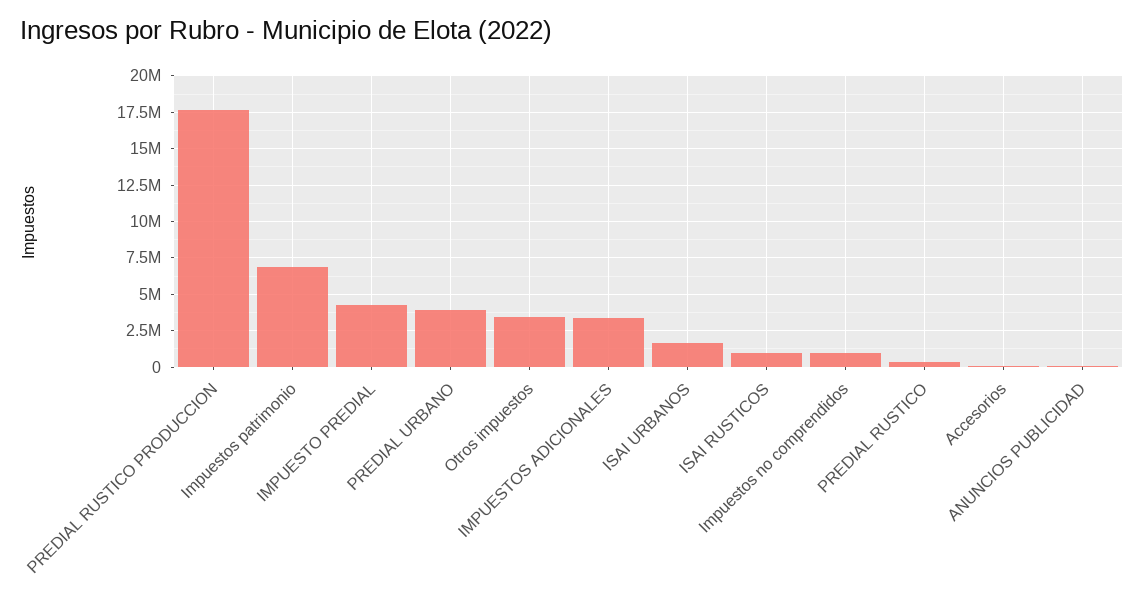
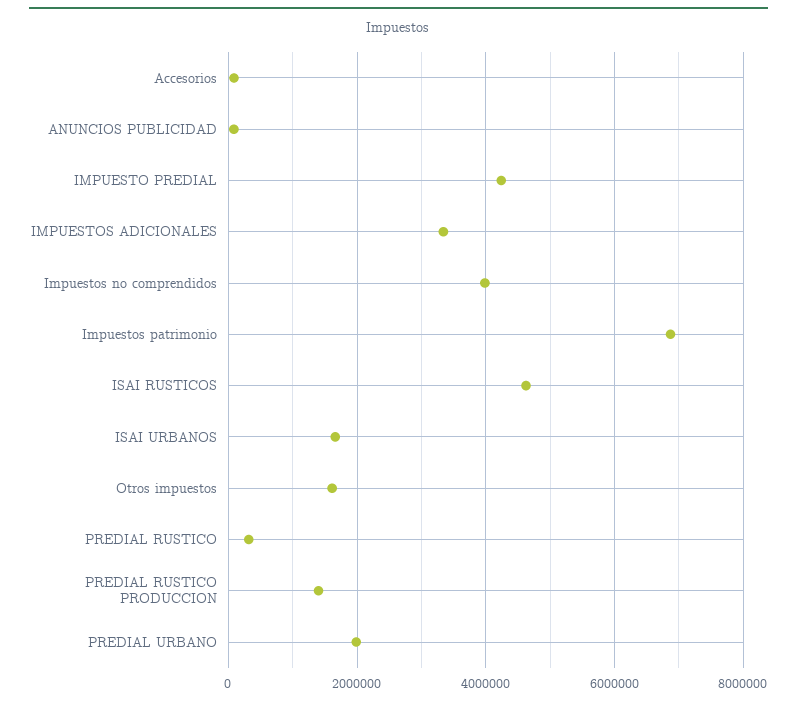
  {
-   "PREDIAL RUSTICO PRODUCCION": 17500000,
+   "PREDIAL RUSTICO PRODUCCION": 1400000,
    "Impuestos patrimonio": 6800000,
    "IMPUESTO PREDIAL": 4200000,
-   "PREDIAL URBANO": 4000000,
+   "PREDIAL URBANO": 2000000,
-   "Otros impuestos": 3500000,
+   "Otros impuestos": 1600000,
    "IMPUESTOS ADICIONALES": 3400000,
    "ISAI URBANOS": 1600000,
-   "ISAI RUSTICOS": 1000000,
+   "ISAI RUSTICOS": 4600000,
-   "Impuestos no comprendidos": 1000000,
+   "Impuestos no comprendidos": 4000000,
    "PREDIAL RUSTICO": 400000,
    "Accesorios": 0,
    "ANUNCIOS PUBLICIDAD": 0
  }

